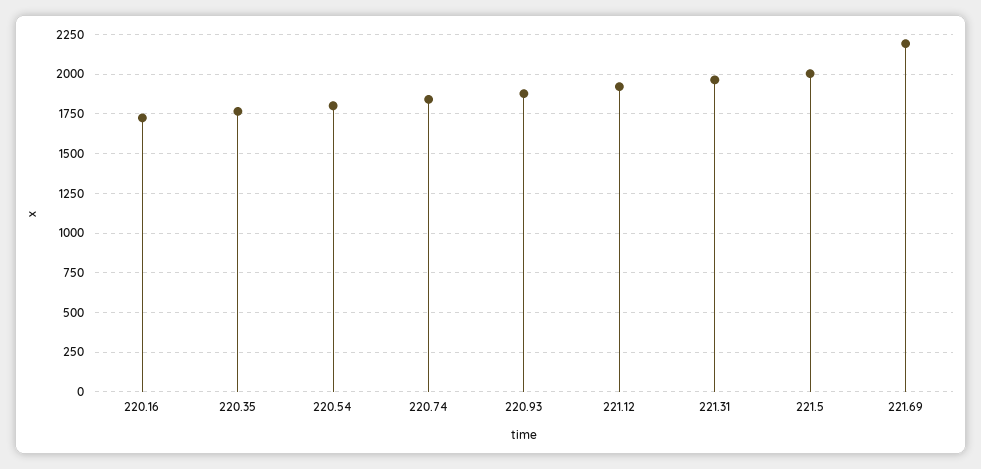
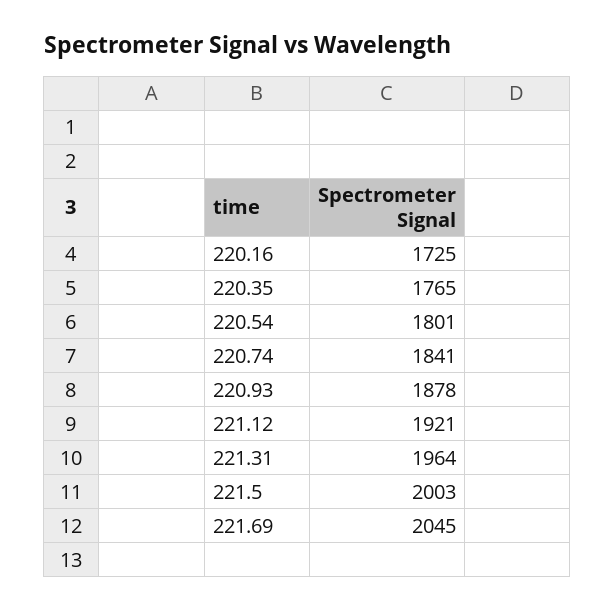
  {
    "220.16": 1725,
    "220.35": 1765,
    "220.54": 1801,
    "220.74": 1841,
    "220.93": 1878,
    "221.12": 1921,
    "221.31": 1964,
    "221.5": 2003,
-   "221.69": 2200
+   "221.69": 2045
  }

